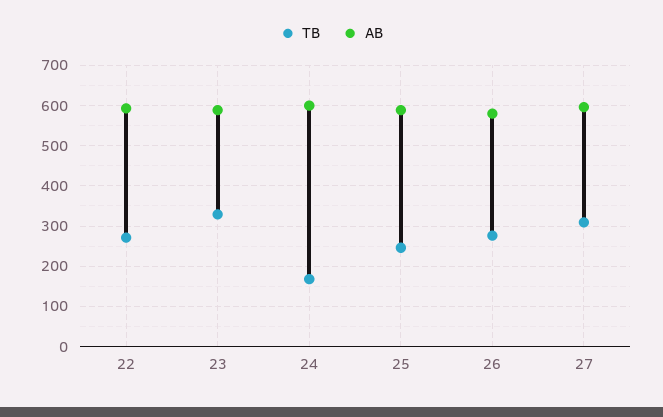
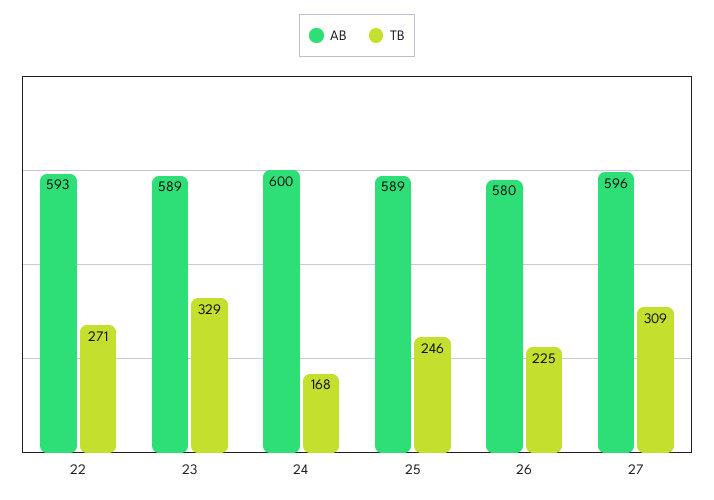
  {
    "TB": {
      "22": 271,
      "23": 329,
      "24": 168,
      "25": 246,
-     "26": 280,
+     "26": 225,
      "27": 309
    },
    "AB": {
      "22": 593,
      "23": 589,
      "24": 600,
      "25": 589,
      "26": 580,
      "27": 596
    }
  }

